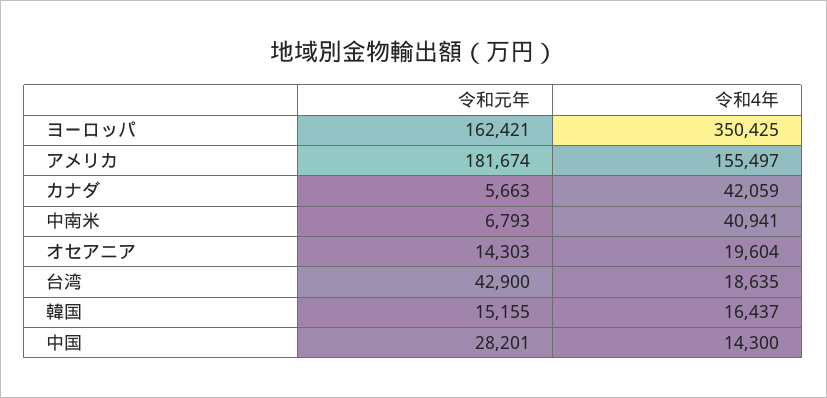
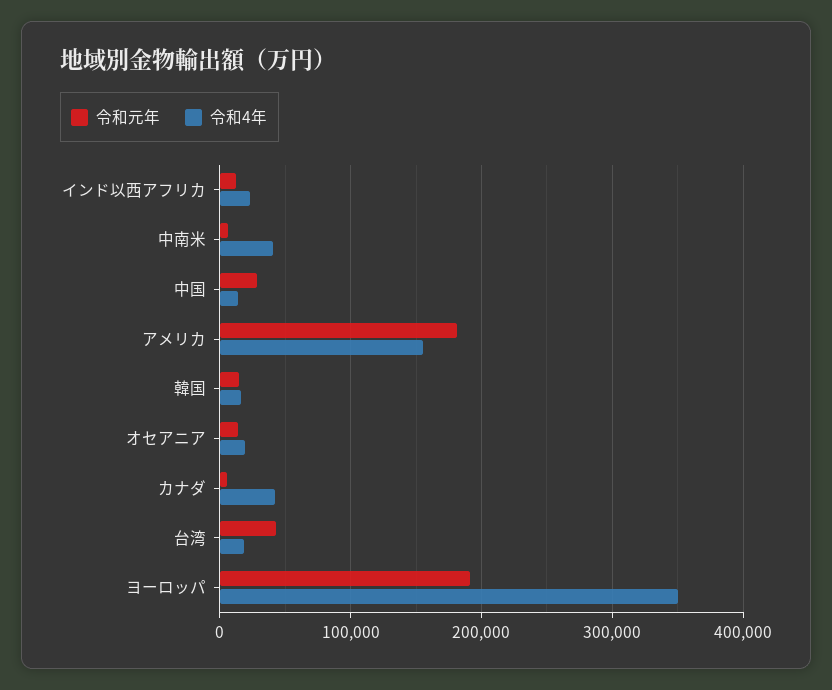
  {
    "令和元年": {
-     "ヨーロッパ": 162421,
+     "ヨーロッパ": 190000,
      "アメリカ": 181674,
      "カナダ": 5663,
      "中南米": 6793,
      "オセアニア": 14303,
      "台湾": 42900,
      "韓国": 15155,
-     "中国": 28201
+     "中国": 28201,
+     "インド以西アフリカ": 10000
    },
    "令和4年": {
      "ヨーロッパ": 350425,
      "アメリカ": 155497,
      "カナダ": 42059,
      "中南米": 40941,
      "オセアニア": 19604,
      "台湾": 18635,
      "韓国": 16437,
-     "中国": 14300
+     "中国": 14300,
+     "インド以西アフリカ": 20000
    }
  }

